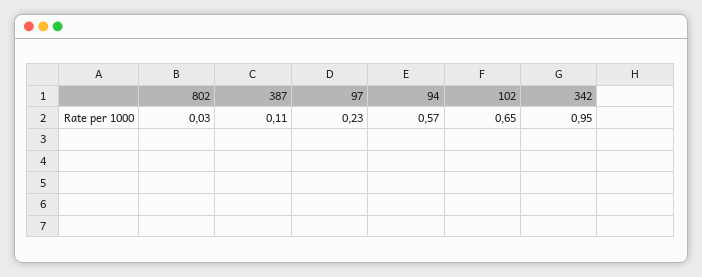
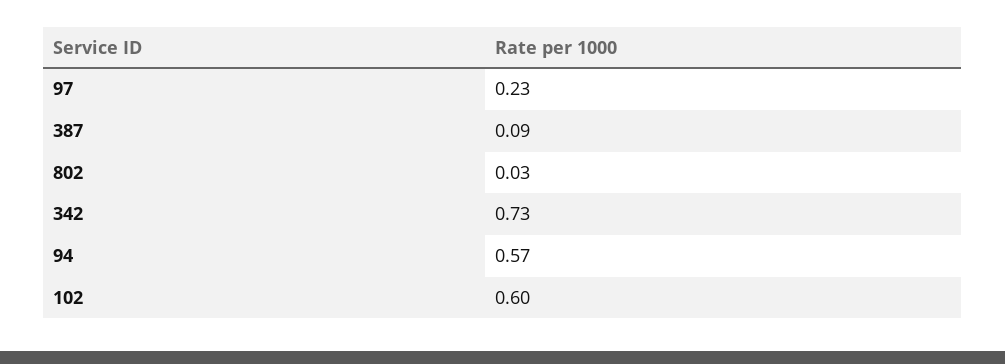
  {
    "802": 0.03,
-   "387": 0.11,
+   "387": 0.09,
    "97": 0.23,
    "94": 0.57,
-   "102": 0.65,
+   "102": 0.6,
-   "342": 0.95
+   "342": 0.73
  }

